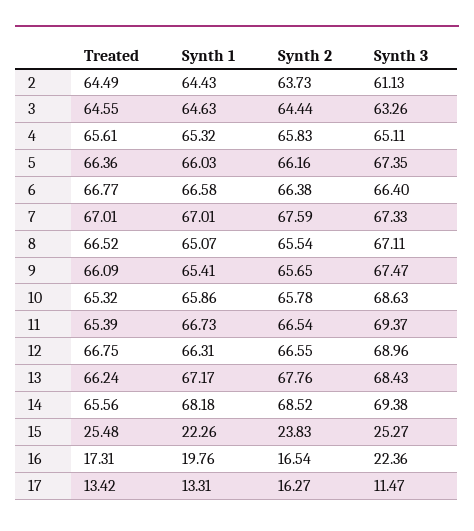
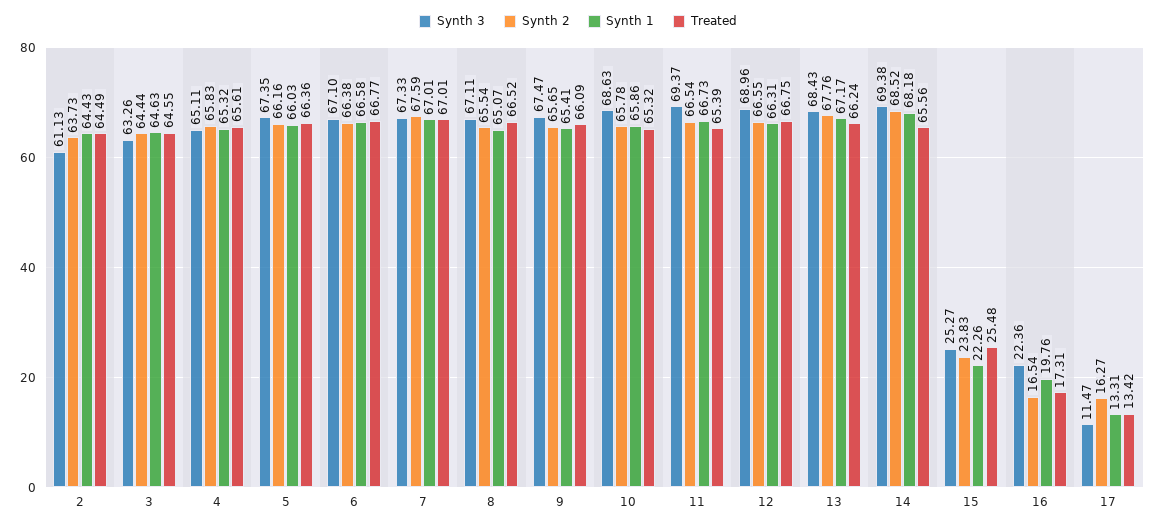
  {
    "Treated": {
      "2": 64.49,
      "3": 64.55,
      "4": 65.61,
      "5": 66.36,
      "6": 66.77,
      "7": 67.01,
      "8": 66.52,
      "9": 66.09,
      "10": 65.32,
      "11": 65.39,
      "12": 66.75,
      "13": 66.24,
      "14": 65.56,
      "15": 25.48,
      "16": 17.31,
      "17": 13.42
    },
    "Synth 1": {
      "2": 64.43,
      "3": 64.63,
      "4": 65.32,
      "5": 66.03,
      "6": 66.58,
      "7": 67.01,
      "8": 65.07,
      "9": 65.41,
      "10": 65.86,
      "11": 66.73,
      "12": 66.31,
      "13": 67.17,
      "14": 68.18,
      "15": 22.26,
      "16": 19.76,
      "17": 13.31
    },
    "Synth 2": {
      "2": 63.73,
      "3": 64.44,
      "4": 65.83,
      "5": 66.16,
      "6": 66.38,
      "7": 67.59,
      "8": 65.54,
      "9": 65.65,
      "10": 65.78,
      "11": 66.54,
      "12": 66.55,
      "13": 67.76,
      "14": 68.52,
      "15": 23.83,
      "16": 16.54,
      "17": 16.27
    },
    "Synth 3": {
      "2": 61.13,
      "3": 63.26,
      "4": 65.11,
      "5": 67.35,
-     "6": 66.4,
+     "6": 67.1,
      "7": 67.33,
      "8": 67.11,
      "9": 67.47,
      "10": 68.63,
      "11": 69.37,
      "12": 68.96,
      "13": 68.43,
      "14": 69.38,
      "15": 25.27,
      "16": 22.36,
      "17": 11.47
    }
  }

